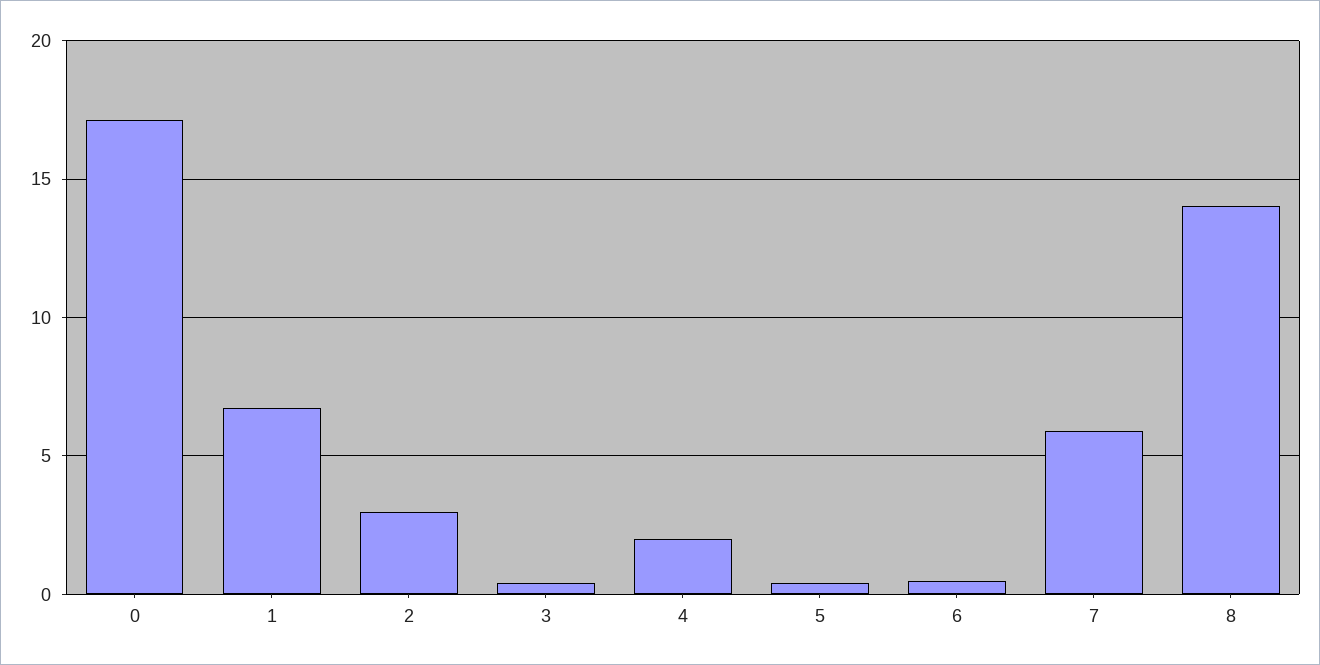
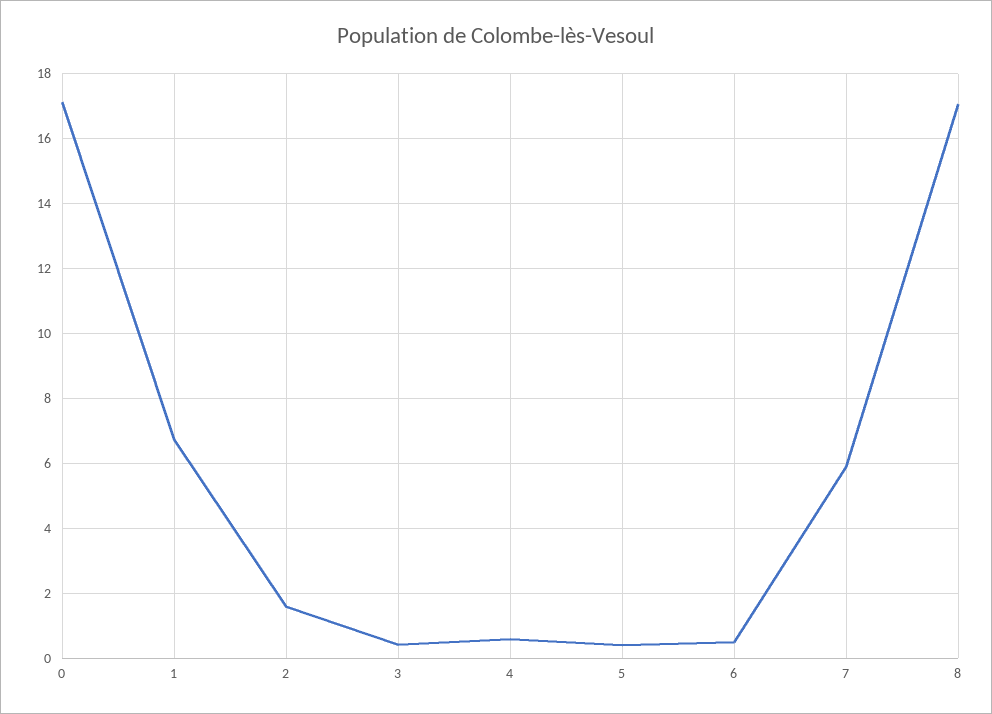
  {
    "0": 17.2,
    "1": 6.8,
-   "2": 3,
+   "2": 1.6,
    "3": 0.4,
-   "4": 2,
+   "4": 0.6,
    "5": 0.4,
    "6": 0.4,
    "7": 5.8,
-   "8": 14
+   "8": 17
  }

